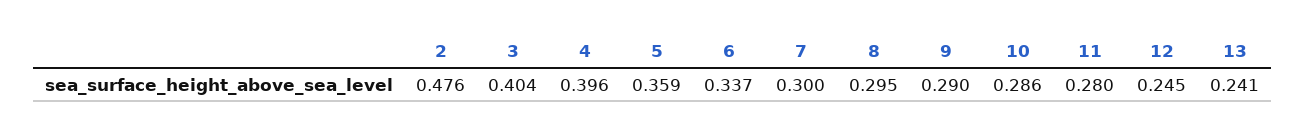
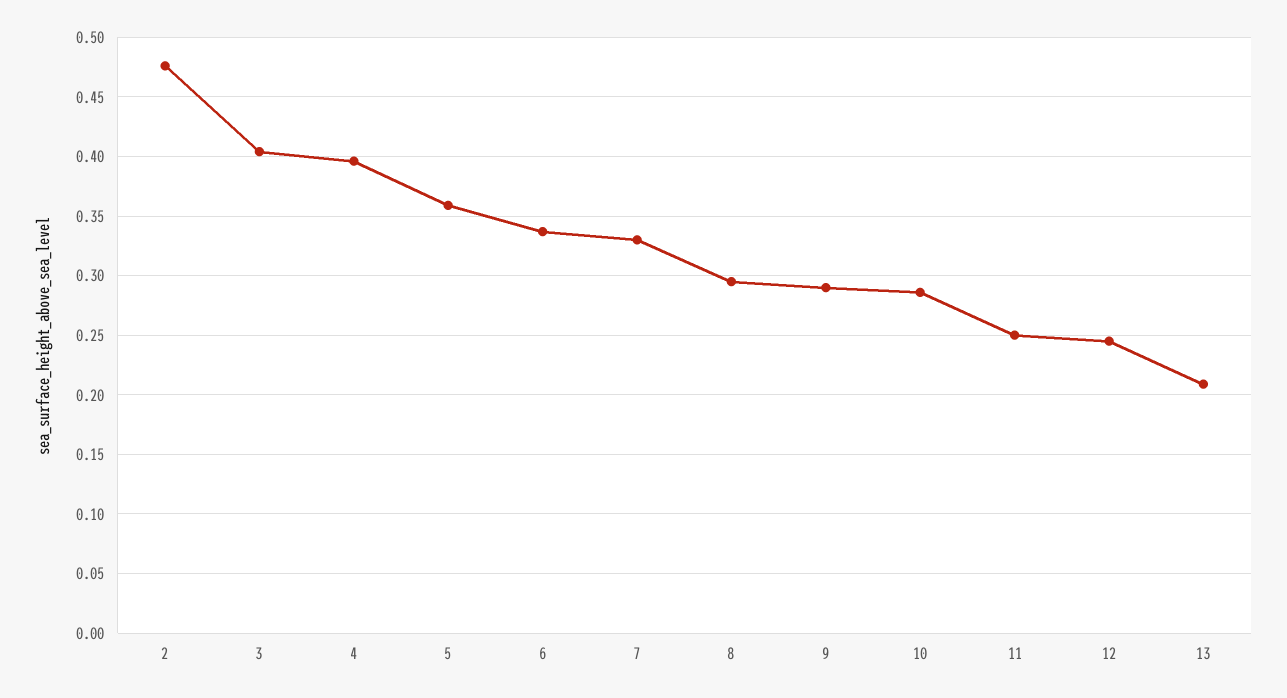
  {
    "2": 0.476,
    "3": 0.404,
    "4": 0.396,
    "5": 0.359,
    "6": 0.337,
-   "7": 0.3,
+   "7": 0.33,
    "8": 0.295,
    "9": 0.29,
    "10": 0.286,
-   "11": 0.28,
+   "11": 0.25,
    "12": 0.245,
-   "13": 0.241
+   "13": 0.21
  }

